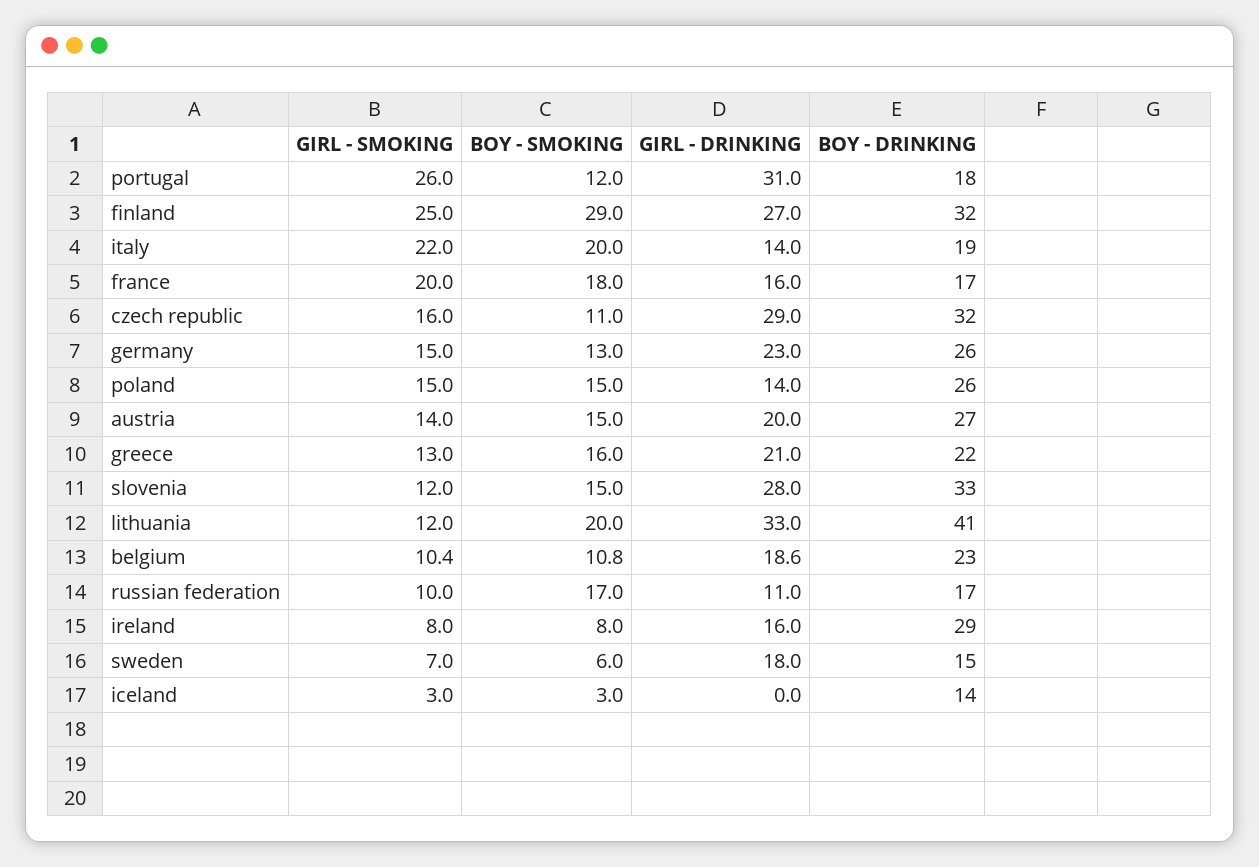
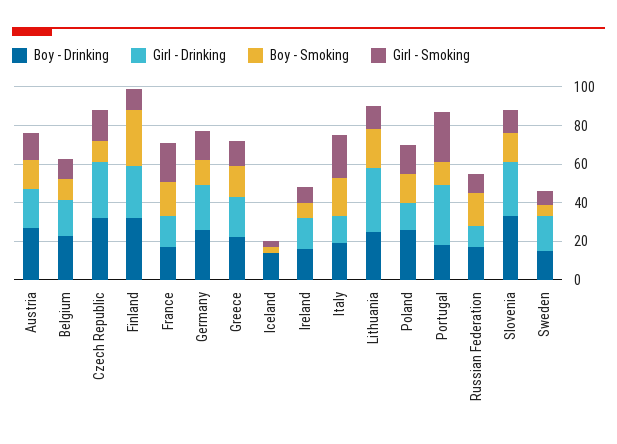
  {
    "GIRL - SMOKING": {
      "portugal": 26,
-     "finland": 25,
+     "finland": 10,
      "italy": 22,
      "france": 20,
      "czech republic": 16,
      "germany": 15,
      "poland": 15,
      "austria": 14,
      "greece": 13,
      "slovenia": 12,
      "lithuania": 12,
      "belgium": 10.4,
      "russian federation": 10,
      "ireland": 8,
      "sweden": 7,
      "iceland": 3
    },
    "BOY - SMOKING": {
      "portugal": 12,
      "finland": 29,
      "italy": 20,
      "france": 18,
      "czech republic": 11,
      "germany": 13,
      "poland": 15,
      "austria": 15,
      "greece": 16,
      "slovenia": 15,
      "lithuania": 20,
      "belgium": 10.8,
      "russian federation": 17,
      "ireland": 8,
      "sweden": 6,
      "iceland": 3
    },
    "GIRL - DRINKING": {
      "portugal": 31,
      "finland": 27,
      "italy": 14,
      "france": 16,
      "czech republic": 29,
      "germany": 23,
      "poland": 14,
      "austria": 20,
      "greece": 21,
      "slovenia": 28,
      "lithuania": 33,
      "belgium": 18.6,
      "russian federation": 11,
      "ireland": 16,
      "sweden": 18,
      "iceland": 0
    },
    "BOY - DRINKING": {
      "portugal": 18,
      "finland": 32,
      "italy": 19,
      "france": 17,
      "czech republic": 32,
      "germany": 26,
      "poland": 26,
      "austria": 27,
      "greece": 22,
      "slovenia": 33,
-     "lithuania": 41,
+     "lithuania": 25,
      "belgium": 23,
      "russian federation": 17,
-     "ireland": 29,
+     "ireland": 15,
      "sweden": 15,
      "iceland": 14
    }
  }

